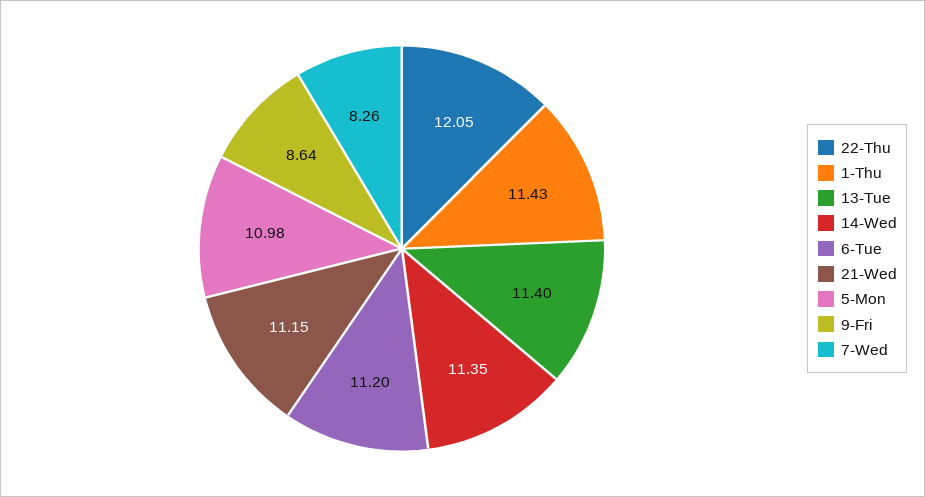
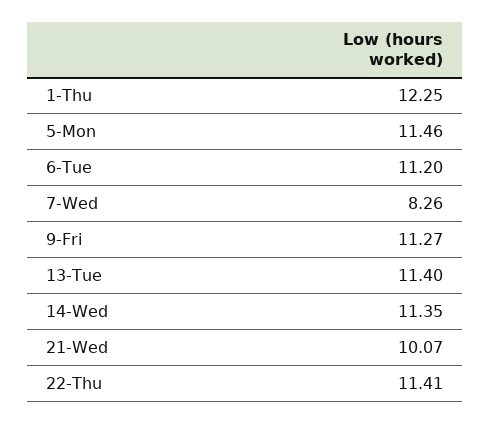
  {
-   "22-Thu": 12.05,
+   "22-Thu": 11.41,
-   "1-Thu": 11.43,
+   "1-Thu": 12.25,
    "13-Tue": 11.4,
    "14-Wed": 11.35,
    "6-Tue": 11.2,
-   "21-Wed": 11.15,
+   "21-Wed": 10.07,
-   "5-Mon": 10.98,
+   "5-Mon": 11.46,
-   "9-Fri": 8.64,
+   "9-Fri": 11.27,
    "7-Wed": 8.26
  }

